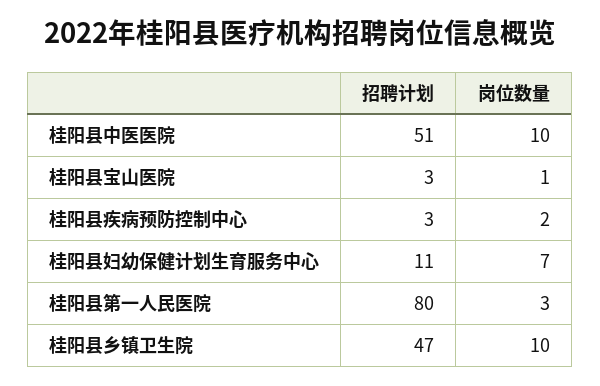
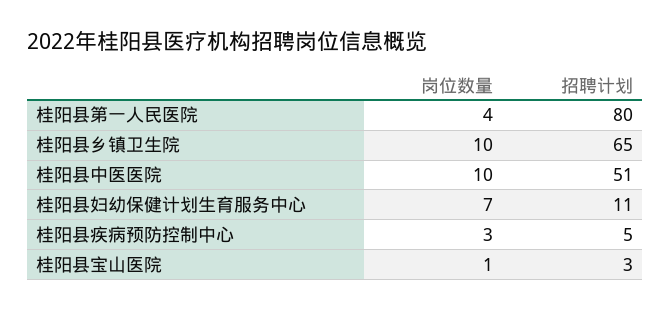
  {
    "招聘计划": {
      "桂阳县中医医院": 51,
      "桂阳县宝山医院": 3,
-     "桂阳县疾病预防控制中心": 3,
+     "桂阳县疾病预防控制中心": 5,
      "桂阳县妇幼保健计划生育服务中心": 11,
      "桂阳县第一人民医院": 80,
-     "桂阳县乡镇卫生院": 47
+     "桂阳县乡镇卫生院": 65
    },
    "岗位数量": {
      "桂阳县中医医院": 10,
      "桂阳县宝山医院": 1,
-     "桂阳县疾病预防控制中心": 2,
+     "桂阳县疾病预防控制中心": 3,
      "桂阳县妇幼保健计划生育服务中心": 7,
-     "桂阳县第一人民医院": 3,
+     "桂阳县第一人民医院": 4,
      "桂阳县乡镇卫生院": 10
    }
  }

